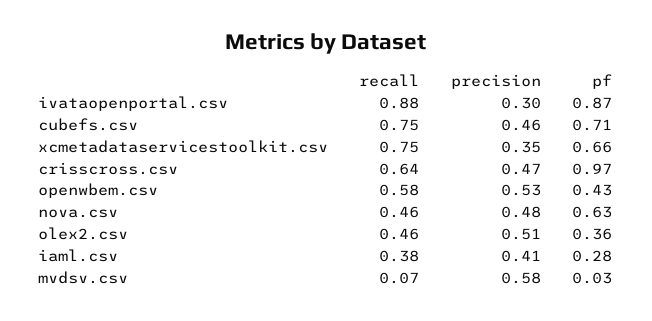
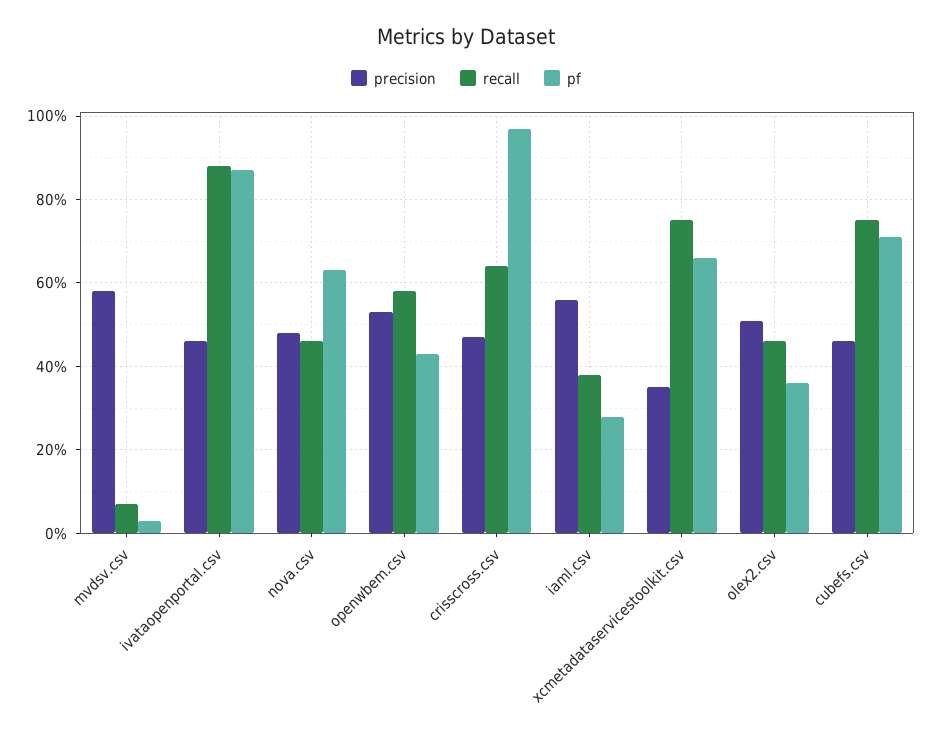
  {
    "recall": {
      "ivataopenportal.csv": 0.88,
      "cubefs.csv": 0.75,
      "xcmetadataservicestoolkit.csv": 0.75,
      "crisscross.csv": 0.64,
      "openwbem.csv": 0.58,
      "nova.csv": 0.46,
      "olex2.csv": 0.46,
      "iaml.csv": 0.38,
      "mvdsv.csv": 0.07
    },
    "precision": {
-     "ivataopenportal.csv": 0.3,
+     "ivataopenportal.csv": 0.45,
      "cubefs.csv": 0.46,
      "xcmetadataservicestoolkit.csv": 0.35,
      "crisscross.csv": 0.47,
      "openwbem.csv": 0.53,
      "nova.csv": 0.48,
      "olex2.csv": 0.51,
-     "iaml.csv": 0.41,
+     "iaml.csv": 0.55,
      "mvdsv.csv": 0.58
    },
    "pf": {
      "ivataopenportal.csv": 0.87,
      "cubefs.csv": 0.71,
      "xcmetadataservicestoolkit.csv": 0.66,
      "crisscross.csv": 0.97,
      "openwbem.csv": 0.43,
      "nova.csv": 0.63,
      "olex2.csv": 0.36,
      "iaml.csv": 0.28,
      "mvdsv.csv": 0.03
    }
  }

